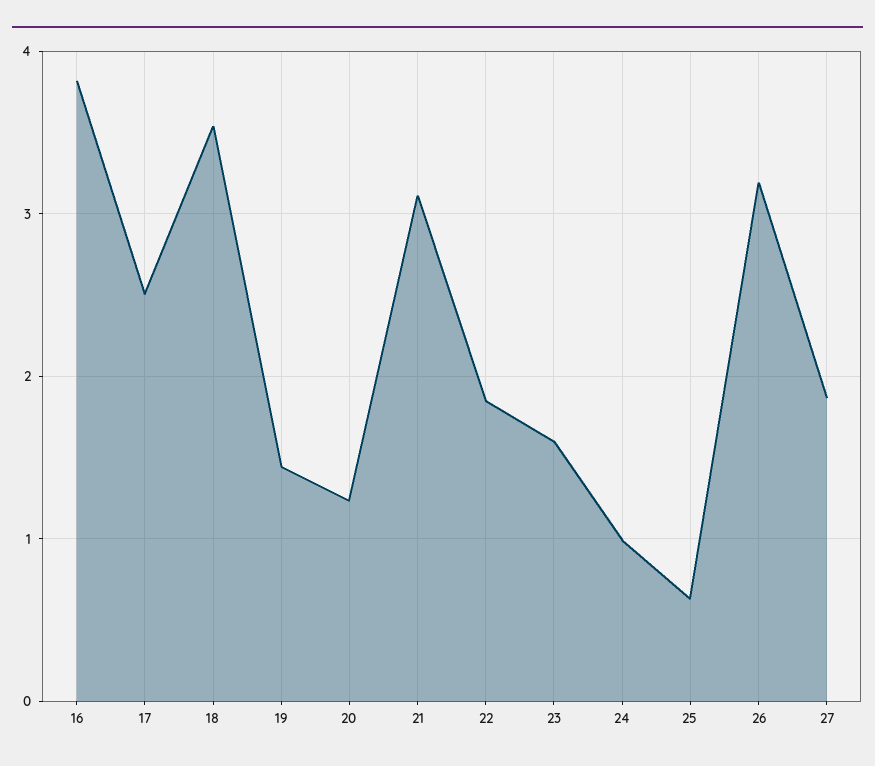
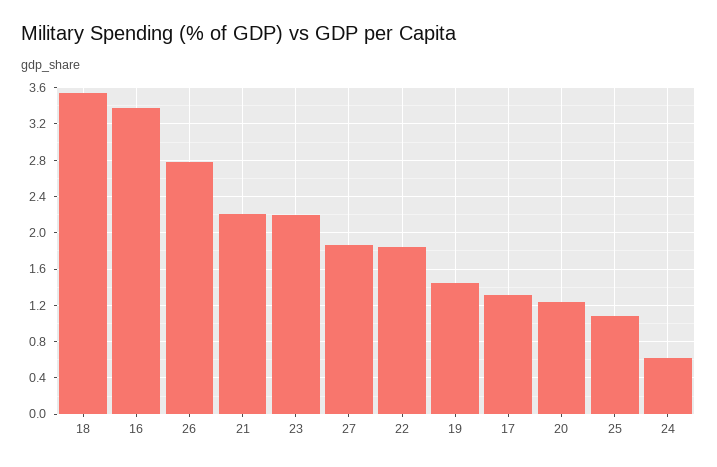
  {
-   "16": 3.8,
+   "16": 3.4,
-   "17": 2.5,
+   "17": 1.3,
    "18": 3.5,
    "19": 1.4,
    "20": 1.2,
-   "21": 3.1,
+   "21": 2.2,
    "22": 1.8,
-   "23": 1.6,
+   "23": 2.2,
-   "24": 1,
+   "24": 0.6,
-   "25": 0.6,
+   "25": 1.1,
-   "26": 3.2,
+   "26": 2.8,
    "27": 1.9
  }

